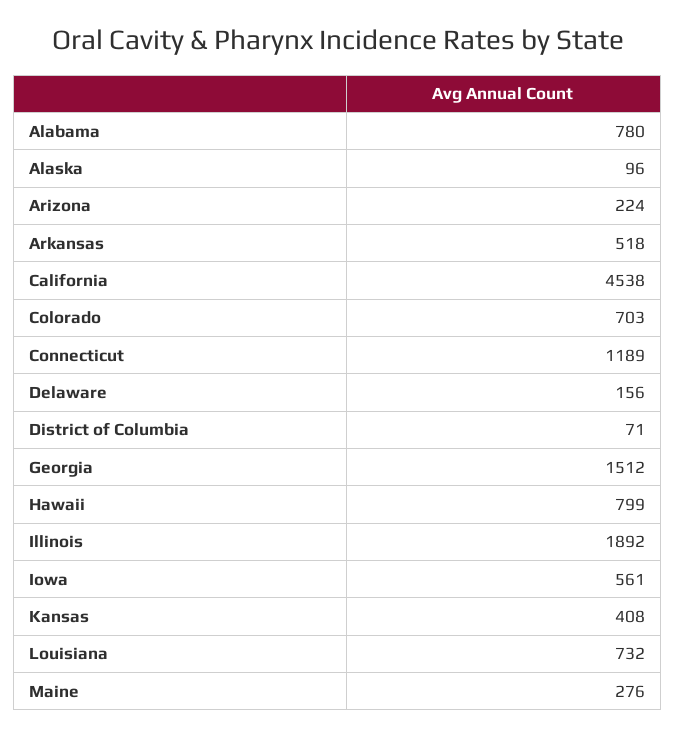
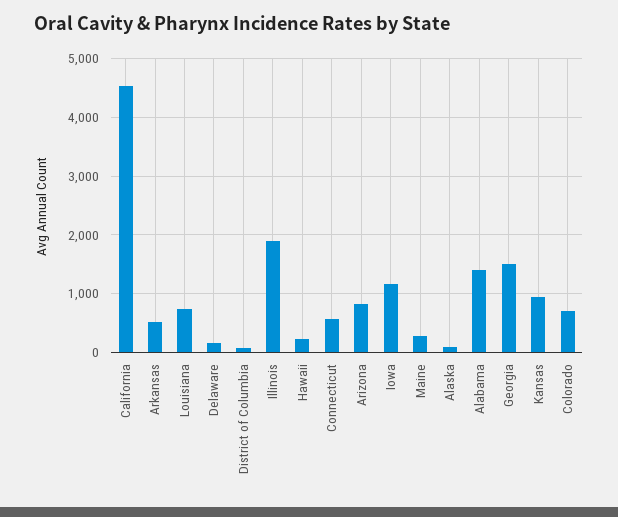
  {
-   "Alabama": 780,
+   "Alabama": 1400,
    "Alaska": 96,
-   "Arizona": 224,
+   "Arizona": 800,
    "Arkansas": 518,
    "California": 4538,
    "Colorado": 703,
-   "Connecticut": 1189,
+   "Connecticut": 600,
    "Delaware": 156,
    "District of Columbia": 71,
    "Georgia": 1512,
-   "Hawaii": 799,
+   "Hawaii": 200,
    "Illinois": 1892,
-   "Iowa": 561,
+   "Iowa": 1200,
-   "Kansas": 408,
+   "Kansas": 1000,
    "Louisiana": 732,
    "Maine": 276
  }

